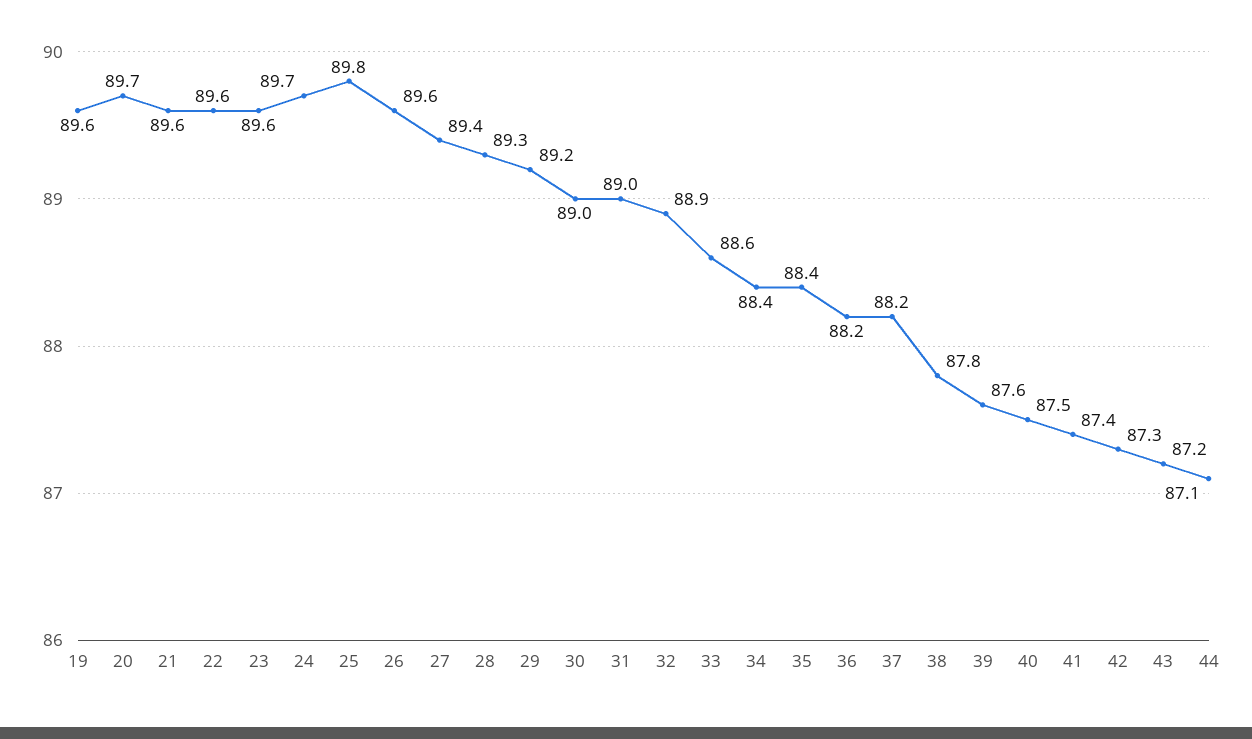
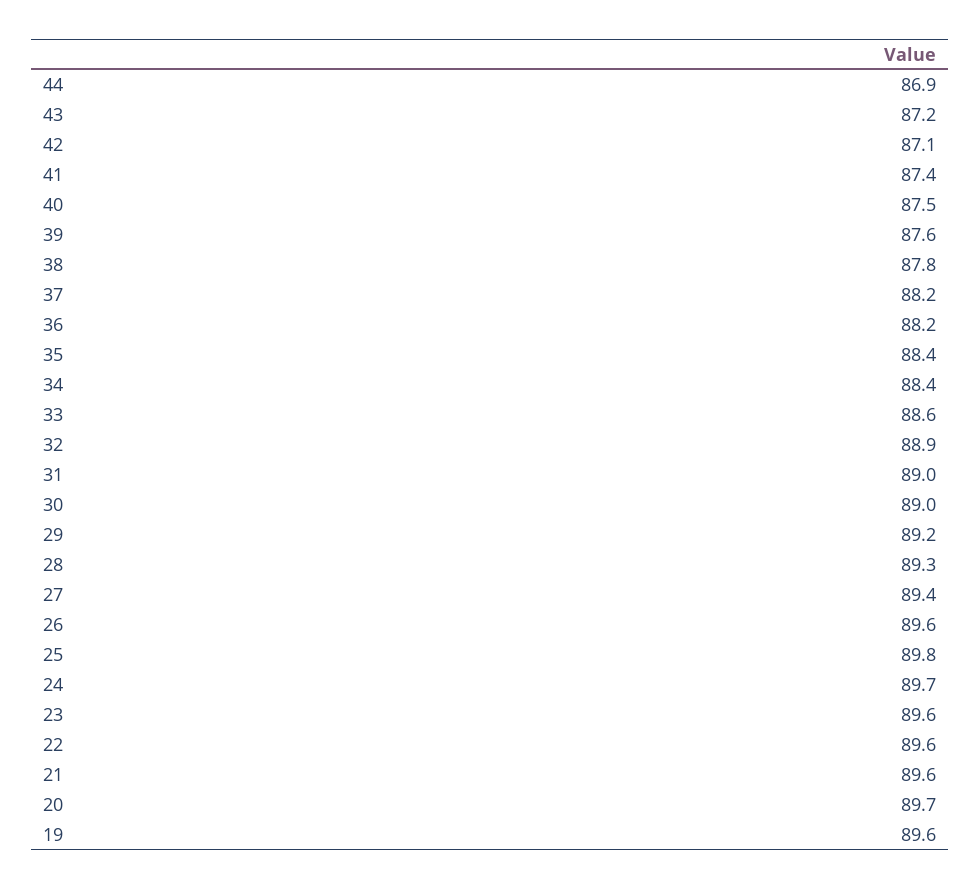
  {
    "19": 89.6,
    "20": 89.7,
    "21": 89.6,
    "22": 89.6,
    "23": 89.6,
    "24": 89.7,
    "25": 89.8,
    "26": 89.6,
    "27": 89.4,
    "28": 89.3,
    "29": 89.2,
    "30": 89,
    "31": 89,
    "32": 88.9,
    "33": 88.6,
    "34": 88.4,
    "35": 88.4,
    "36": 88.2,
    "37": 88.2,
    "38": 87.8,
    "39": 87.6,
    "40": 87.5,
    "41": 87.4,
-   "42": 87.3,
+   "42": 87.1,
    "43": 87.2,
-   "44": 87.1
+   "44": 86.9
  }

